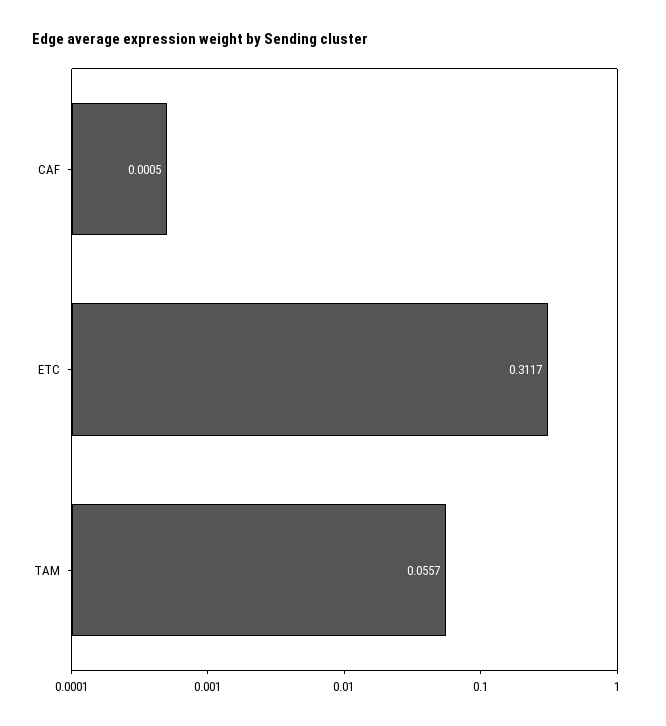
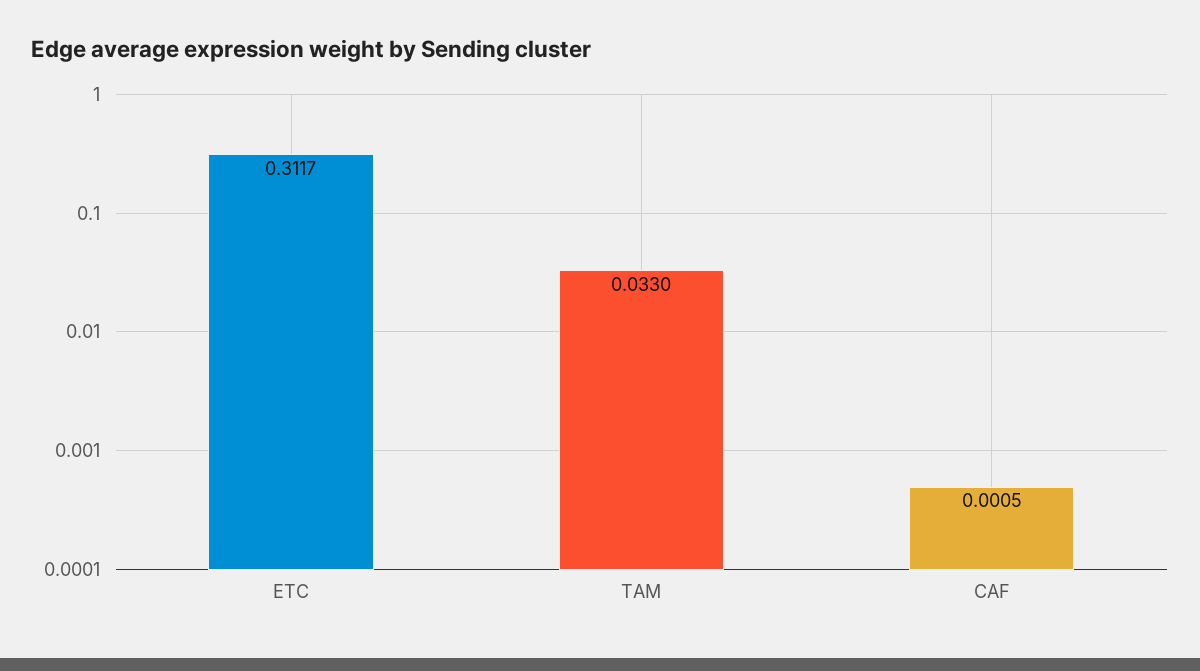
  {
    "CAF": 0.0005,
    "ETC": 0.3117,
-   "TAM": 0.0557
+   "TAM": 0.033
  }

